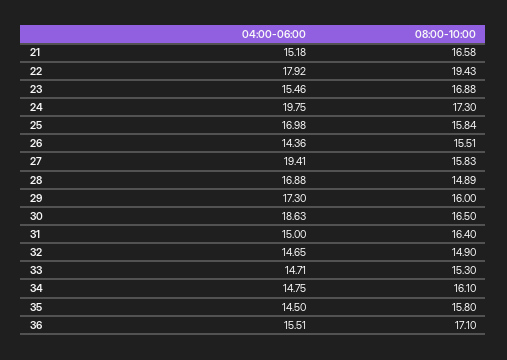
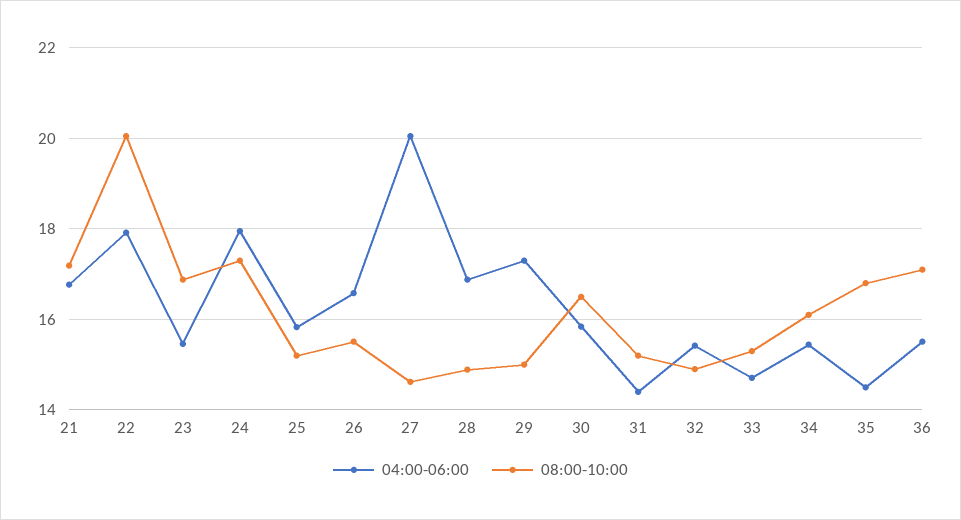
  {
    "04:00-06:00": {
-     "21": 15.18,
+     "21": 16.8,
      "22": 17.92,
      "23": 15.46,
-     "24": 19.75,
+     "24": 18,
-     "25": 16.98,
+     "25": 15.8,
-     "26": 14.36,
+     "26": 16.6,
-     "27": 19.41,
+     "27": 20,
      "28": 16.88,
      "29": 17.3,
-     "30": 18.63,
+     "30": 15.8,
-     "31": 15,
+     "31": 14.4,
-     "32": 14.65,
+     "32": 15.4,
      "33": 14.71,
-     "34": 14.75,
+     "34": 15.4,
      "35": 14.5,
      "36": 15.51
    },
    "08:00-10:00": {
-     "21": 16.58,
+     "21": 17.2,
-     "22": 19.43,
+     "22": 20,
      "23": 16.88,
      "24": 17.3,
-     "25": 15.84,
+     "25": 15.2,
      "26": 15.51,
-     "27": 15.83,
+     "27": 14.6,
      "28": 14.89,
-     "29": 16,
+     "29": 15,
      "30": 16.5,
-     "31": 16.4,
+     "31": 15.2,
      "32": 14.9,
      "33": 15.3,
      "34": 16.1,
-     "35": 15.8,
+     "35": 16.8,
      "36": 17.1
    }
  }

